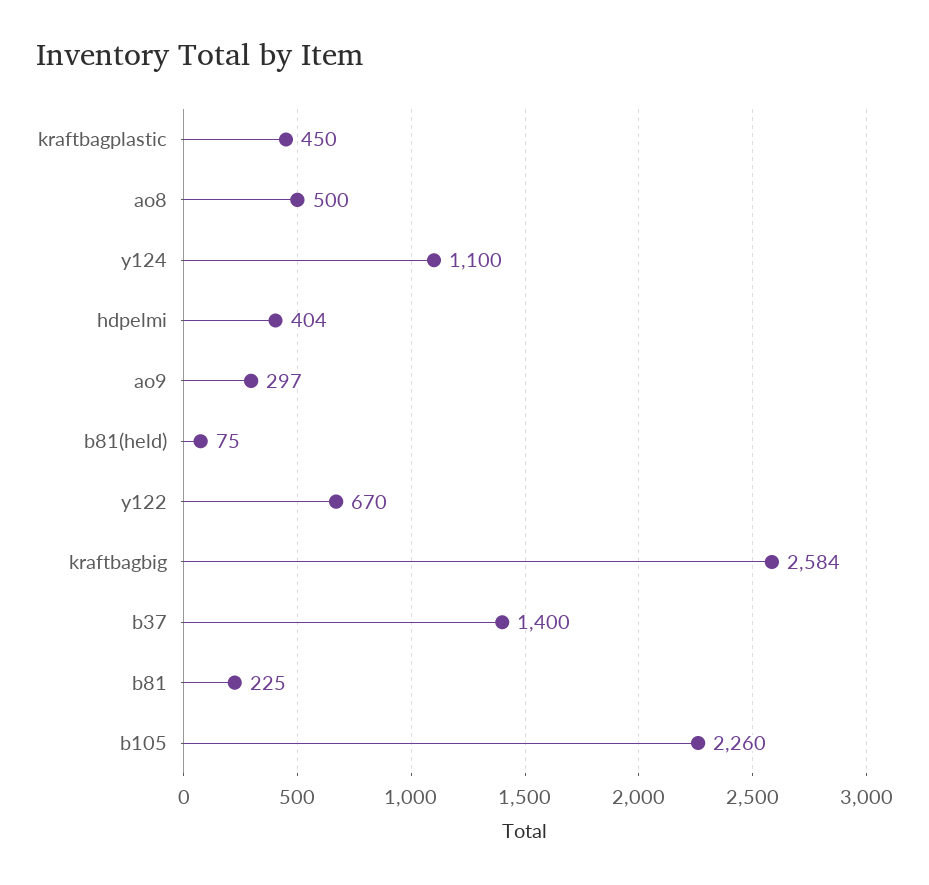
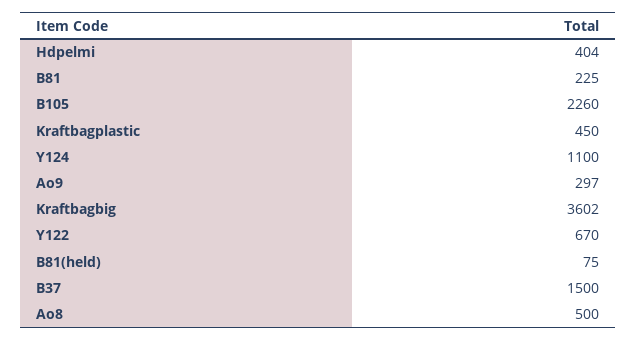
  {
    "kraftbagplastic": 450,
    "ao8": 500,
    "y124": 1100,
    "hdpelmi": 404,
    "ao9": 297,
    "b81(held)": 75,
    "y122": 670,
-   "kraftbagbig": 2584,
+   "kraftbagbig": 3602,
-   "b37": 1400,
+   "b37": 1500,
    "b81": 225,
    "b105": 2260
  }

